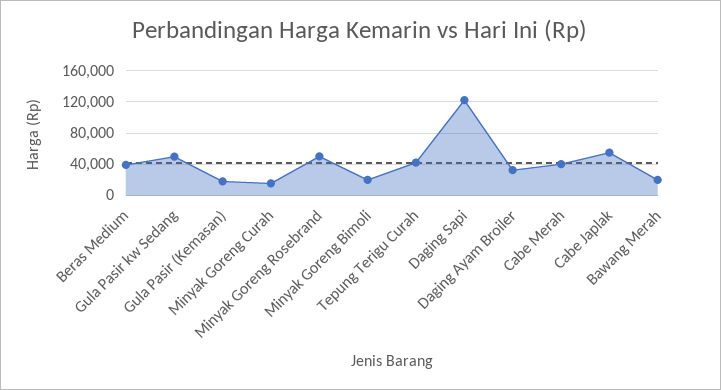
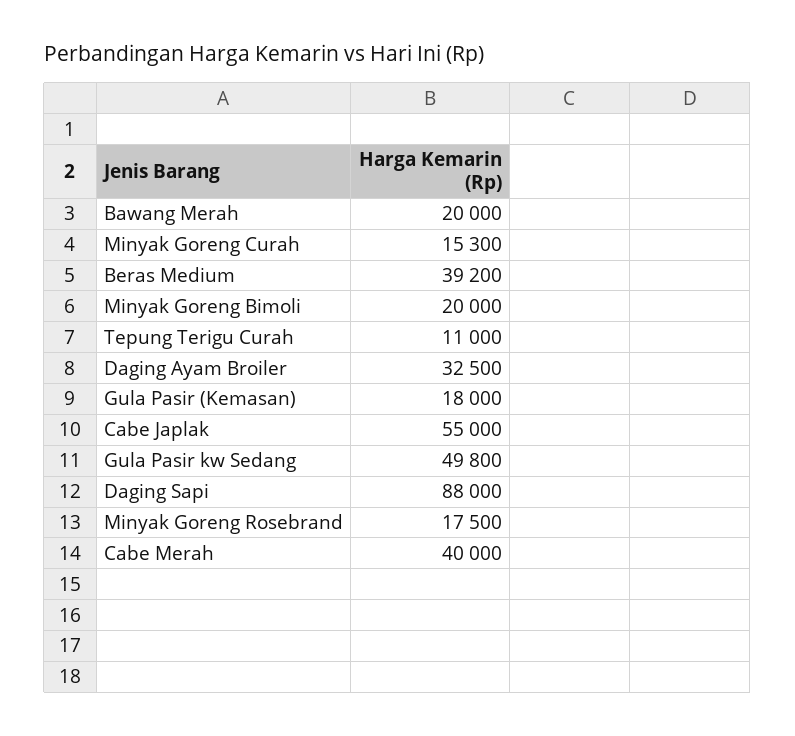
  {
    "Beras Medium": 39200,
    "Gula Pasir kw Sedang": 49800,
    "Gula Pasir (Kemasan)": 18000,
    "Minyak Goreng Curah": 15300,
-   "Minyak Goreng Rosebrand": 50000,
+   "Minyak Goreng Rosebrand": 17500,
    "Minyak Goreng Bimoli": 20000,
-   "Tepung Terigu Curah": 40000,
+   "Tepung Terigu Curah": 11000,
-   "Daging Sapi": 120000,
+   "Daging Sapi": 88000,
    "Daging Ayam Broiler": 32500,
    "Cabe Merah": 40000,
    "Cabe Japlak": 55000,
    "Bawang Merah": 20000
  }

